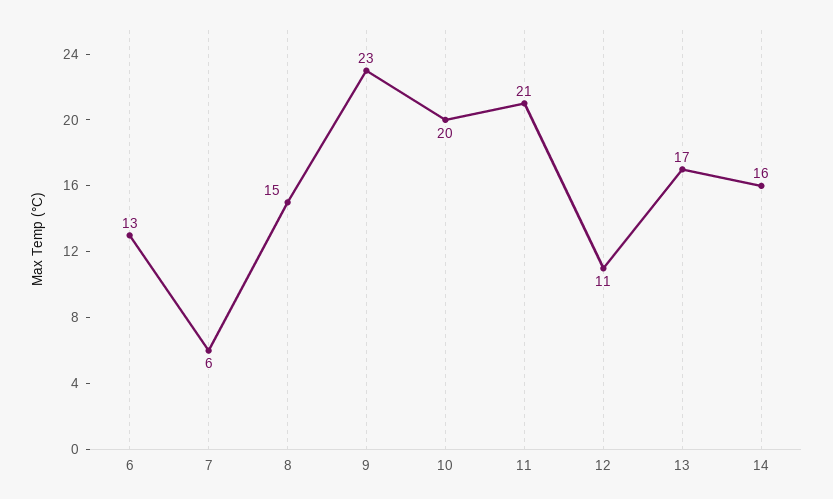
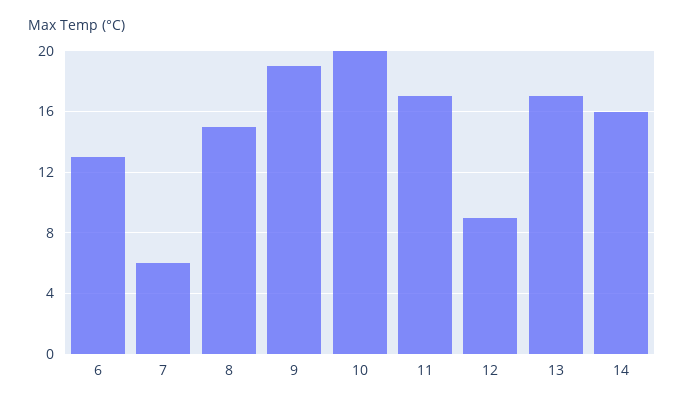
  {
    "6": 13,
    "7": 6,
    "8": 15,
-   "9": 23,
+   "9": 19,
    "10": 20,
-   "11": 21,
+   "11": 17,
-   "12": 11,
+   "12": 9,
    "13": 17,
    "14": 16
  }

